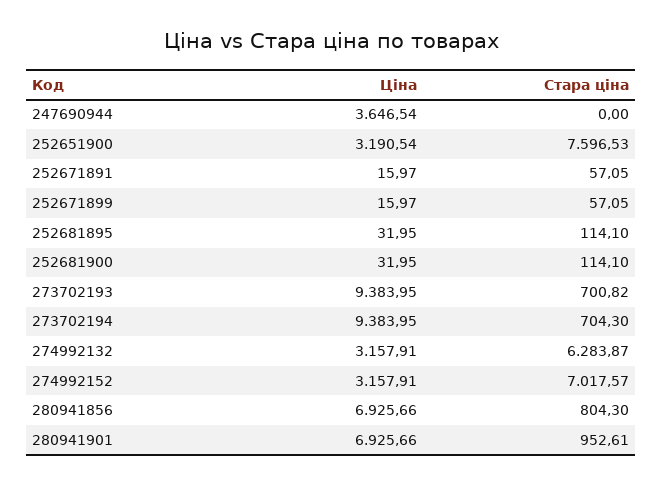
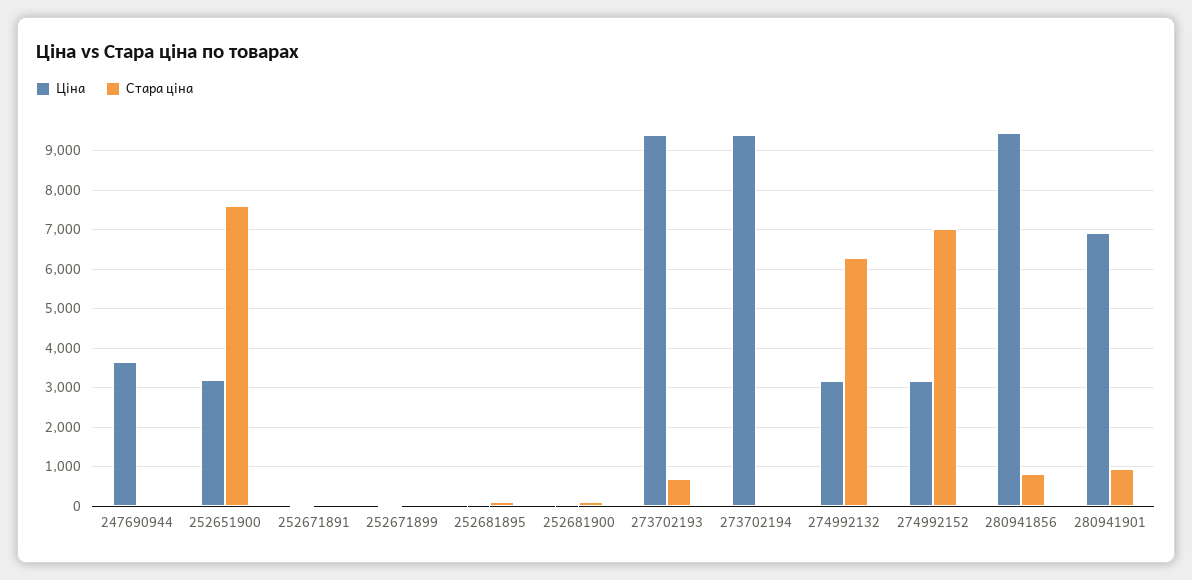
  {
    "Ціна": {
      "247690944": 3646.54,
      "252651900": 3190.54,
      "252671891": 15.97,
      "252671899": 15.97,
      "252681895": 31.95,
      "252681900": 31.95,
      "273702193": 9383.95,
      "273702194": 9383.95,
      "274992132": 3157.91,
      "274992152": 3157.91,
-     "280941856": 6925.66,
+     "280941856": 9400,
      "280941901": 6925.66
    },
    "Стара ціна": {
      "247690944": 0,
      "252651900": 7596.53,
      "252671891": 57.05,
      "252671899": 57.05,
      "252681895": 114.1,
      "252681900": 114.1,
      "273702193": 700.82,
-     "273702194": 704.3,
+     "273702194": 0,
      "274992132": 6283.87,
      "274992152": 7017.57,
      "280941856": 804.3,
      "280941901": 952.61
    }
  }

